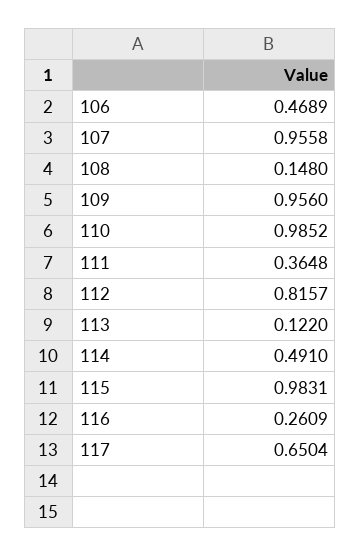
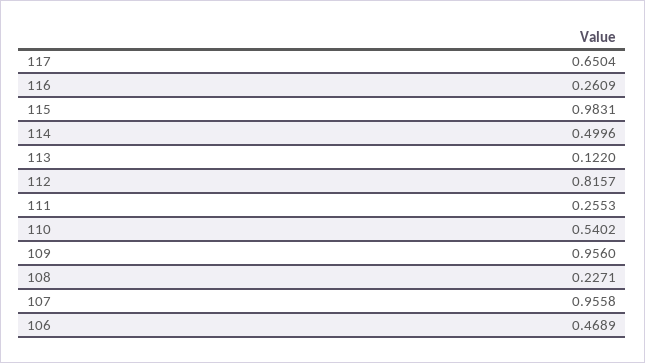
  {
    "106": 0.4689,
    "107": 0.9558,
-   "108": 0.148,
+   "108": 0.2271,
    "109": 0.956,
-   "110": 0.9852,
+   "110": 0.5402,
-   "111": 0.3648,
+   "111": 0.2553,
    "112": 0.8157,
    "113": 0.122,
-   "114": 0.491,
+   "114": 0.4996,
    "115": 0.9831,
    "116": 0.2609,
    "117": 0.6504
  }

